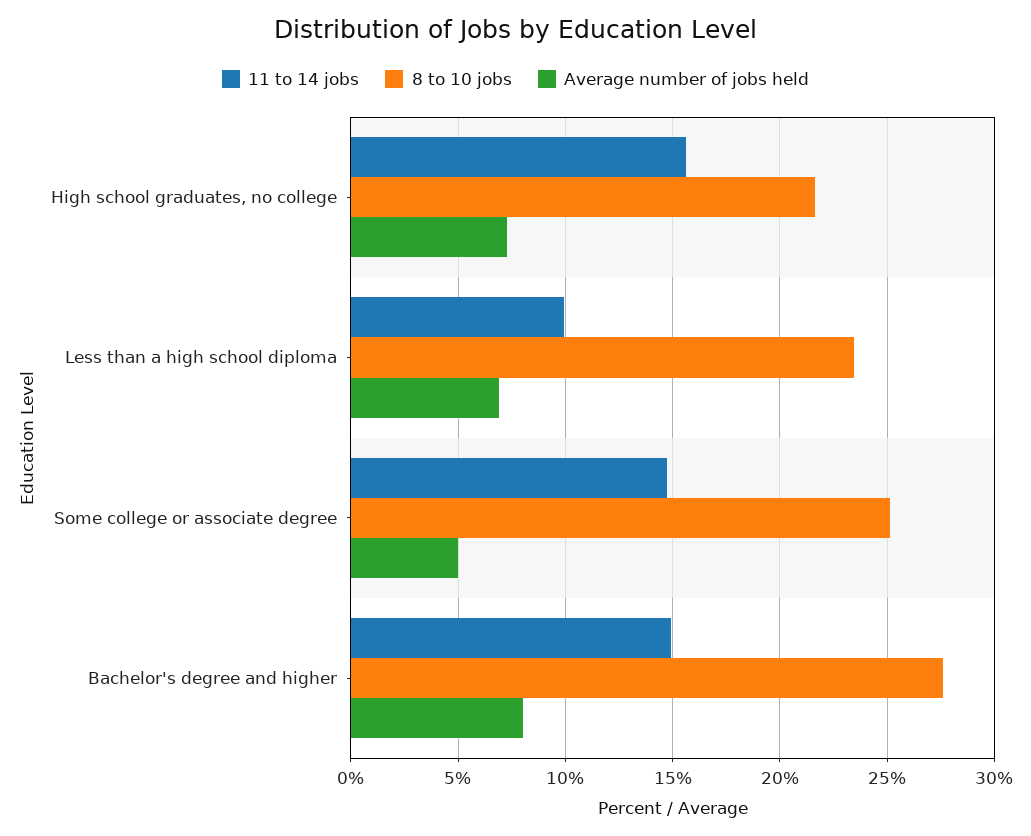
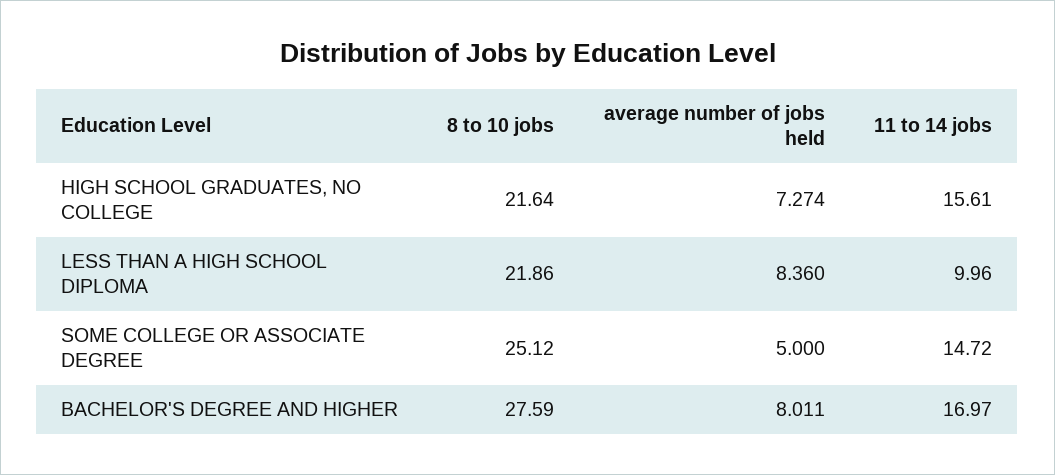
  {
    "11 to 14 jobs": {
      "High school graduates, no college": 15.61,
      "Less than a high school diploma": 9.96,
      "Some college or associate degree": 14.72,
-     "Bachelor's degree and higher": 15
+     "Bachelor's degree and higher": 16.97
    },
    "8 to 10 jobs": {
      "High school graduates, no college": 21.64,
-     "Less than a high school diploma": 23.5,
+     "Less than a high school diploma": 21.86,
      "Some college or associate degree": 25.12,
      "Bachelor's degree and higher": 27.59
    },
    "Average number of jobs held": {
      "High school graduates, no college": 7.274,
-     "Less than a high school diploma": 7,
+     "Less than a high school diploma": 8.36,
      "Some college or associate degree": 5,
      "Bachelor's degree and higher": 8.011
    }
  }

